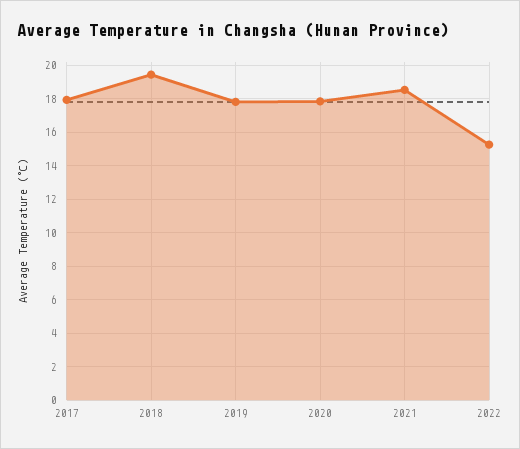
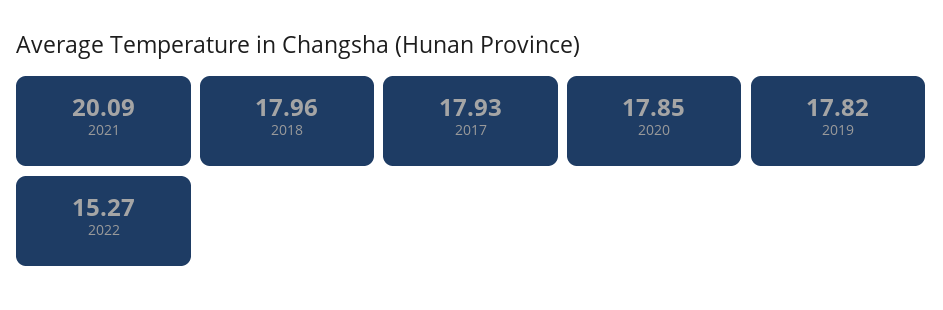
  {
    "2017": 17.93,
-   "2018": 19.5,
+   "2018": 17.96,
    "2019": 17.82,
    "2020": 17.85,
-   "2021": 18.5,
+   "2021": 20.09,
    "2022": 15.27
  }

